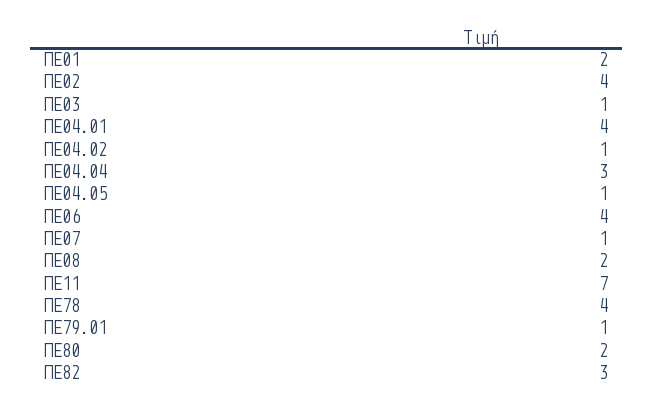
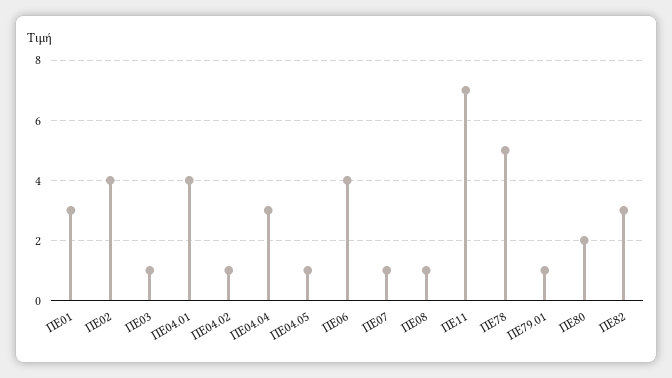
  {
-   "ΠΕ01": 2,
+   "ΠΕ01": 3,
    "ΠΕ02": 4,
    "ΠΕ03": 1,
    "ΠΕ04.01": 4,
    "ΠΕ04.02": 1,
    "ΠΕ04.04": 3,
    "ΠΕ04.05": 1,
    "ΠΕ06": 4,
    "ΠΕ07": 1,
-   "ΠΕ08": 2,
+   "ΠΕ08": 1,
    "ΠΕ11": 7,
-   "ΠΕ78": 4,
+   "ΠΕ78": 5,
    "ΠΕ79.01": 1,
    "ΠΕ80": 2,
    "ΠΕ82": 3
  }

